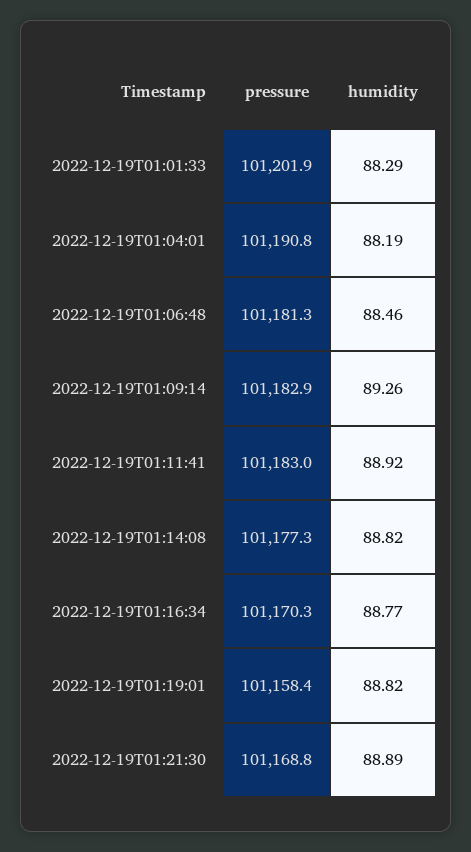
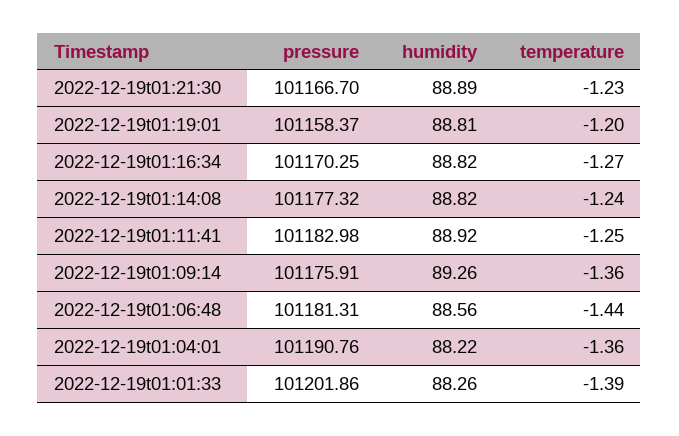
  {
    "pressure": {
      "2022-12-19T01:01:33": 101201.86,
      "2022-12-19T01:04:01": 101190.76,
      "2022-12-19T01:06:48": 101181.31,
-     "2022-12-19T01:09:14": 101182.9,
+     "2022-12-19T01:09:14": 101175.91,
      "2022-12-19T01:11:41": 101182.98,
      "2022-12-19T01:14:08": 101177.32,
      "2022-12-19T01:16:34": 101170.25,
      "2022-12-19T01:19:01": 101158.37,
-     "2022-12-19T01:21:30": 101168.8
+     "2022-12-19T01:21:30": 101166.7
    },
    "humidity": {
-     "2022-12-19T01:01:33": 88.29,
+     "2022-12-19T01:01:33": 88.26,
-     "2022-12-19T01:04:01": 88.19,
+     "2022-12-19T01:04:01": 88.22,
-     "2022-12-19T01:06:48": 88.46,
+     "2022-12-19T01:06:48": 88.56,
      "2022-12-19T01:09:14": 89.26,
      "2022-12-19T01:11:41": 88.92,
      "2022-12-19T01:14:08": 88.82,
-     "2022-12-19T01:16:34": 88.77,
+     "2022-12-19T01:16:34": 88.82,
-     "2022-12-19T01:19:01": 88.82,
+     "2022-12-19T01:19:01": 88.81,
      "2022-12-19T01:21:30": 88.89
-   }
+   },
+   "temperature": {
+     "2022-12-19T01:21:30": -1.23,
+     "2022-12-19T01:19:01": -1.2,
+     "2022-12-19T01:16:34": -1.27,
+     "2022-12-19T01:14:08": -1.24,
+     "2022-12-19T01:11:41": -1.25,
+     "2022-12-19T01:09:14": -1.36,
+     "2022-12-19T01:06:48": -1.44,
+     "2022-12-19T01:04:01": -1.36,
+     "2022-12-19T01:01:33": -1.39
+   }
  }

